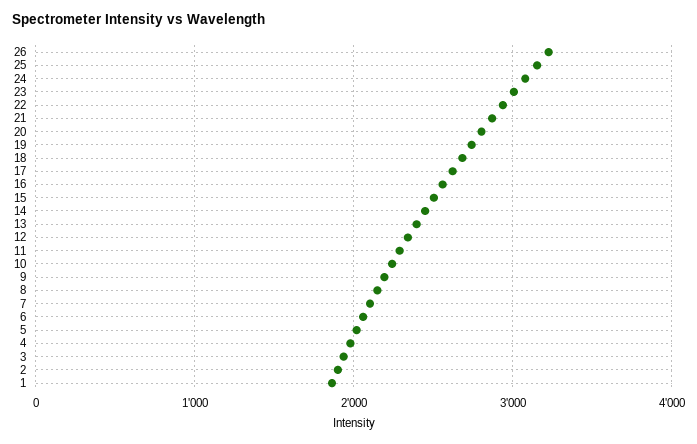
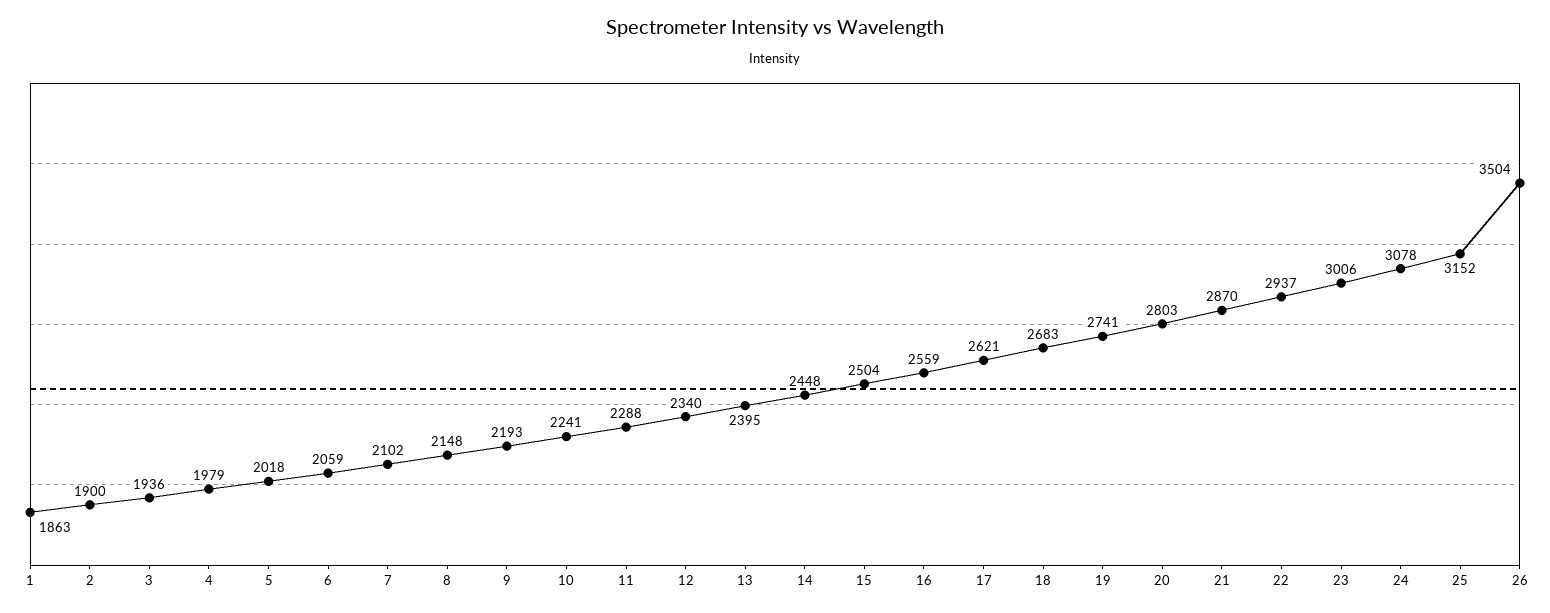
  {
-   "26": 3200,
+   "26": 3504,
    "25": 3152,
    "24": 3078,
    "23": 3006,
    "22": 2937,
    "21": 2870,
    "20": 2803,
    "19": 2741,
    "18": 2683,
    "17": 2621,
    "16": 2559,
    "15": 2504,
    "14": 2448,
    "13": 2395,
    "12": 2340,
    "11": 2288,
    "10": 2241,
    "9": 2193,
    "8": 2148,
    "7": 2102,
    "6": 2059,
    "5": 2018,
    "4": 1979,
    "3": 1936,
    "2": 1900,
    "1": 1863
  }

